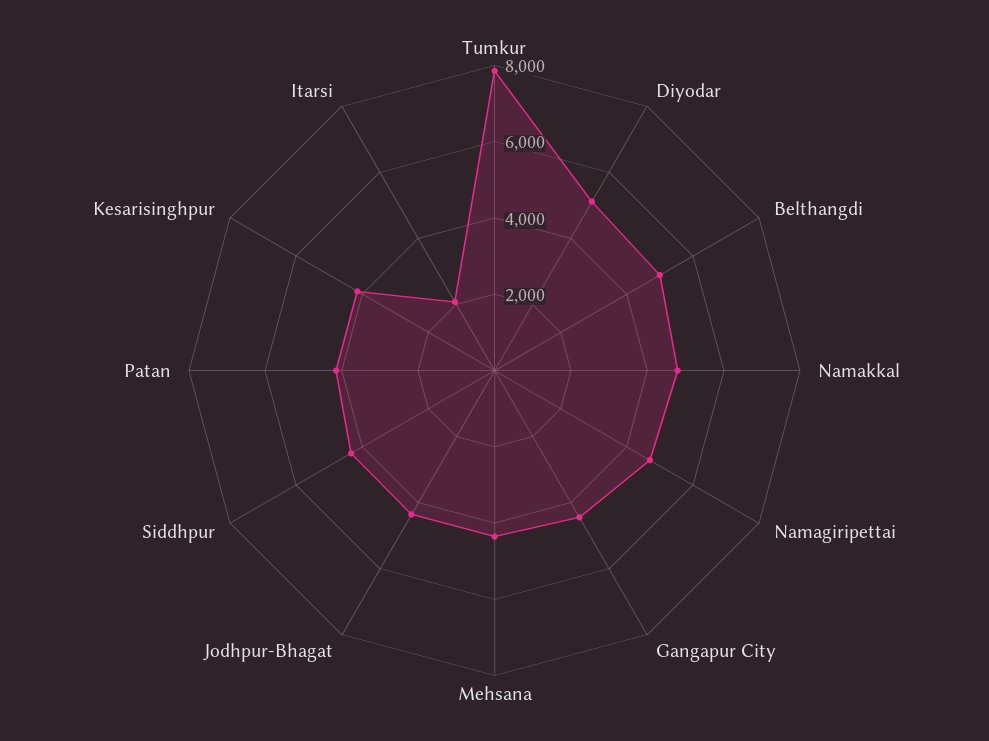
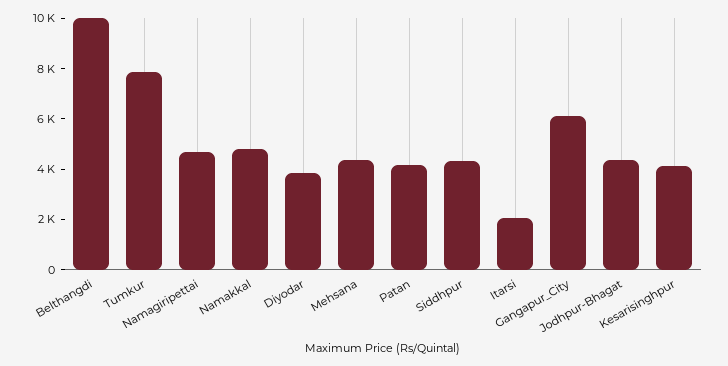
  {
    "Tumkur": 8000,
-   "Diyodar": 5000,
+   "Diyodar": 4000,
-   "Belthangdi": 5000,
+   "Belthangdi": 10000,
    "Namakkal": 5000,
    "Namagiripettai": 4500,
-   "Gangapur City": 4500,
+   "Gangapur City": 6000,
    "Mehsana": 4500,
    "Jodhpur-Bhagat": 4500,
    "Siddhpur": 4500,
    "Patan": 4000,
    "Kesarisinghpur": 4000,
    "Itarsi": 2000
  }

